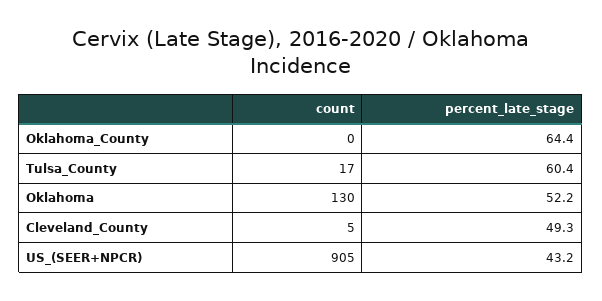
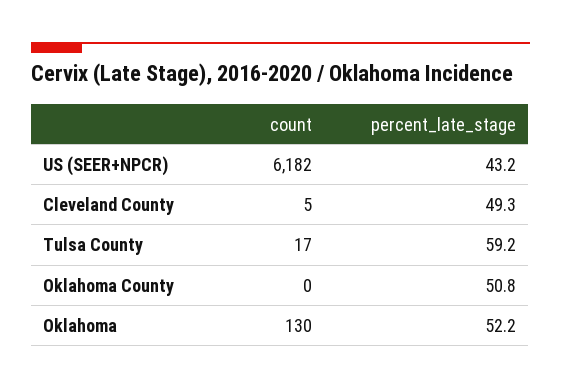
  {
    "count": {
      "Oklahoma_County": 0,
      "Tulsa_County": 17,
      "Oklahoma": 130,
      "Cleveland_County": 5,
-     "US_(SEER+NPCR)": 905
+     "US_(SEER+NPCR)": 6182
    },
    "percent_late_stage": {
-     "Oklahoma_County": 64.4,
+     "Oklahoma_County": 50.8,
-     "Tulsa_County": 60.4,
+     "Tulsa_County": 59.2,
      "Oklahoma": 52.2,
      "Cleveland_County": 49.3,
      "US_(SEER+NPCR)": 43.2
    }
  }

